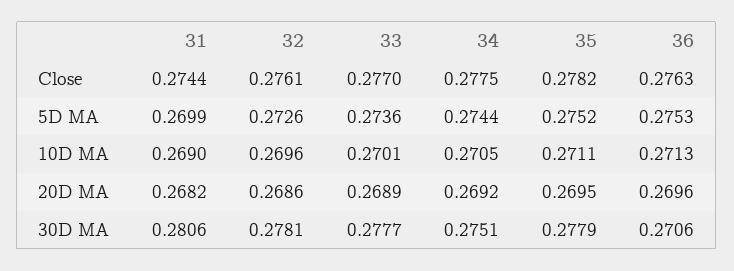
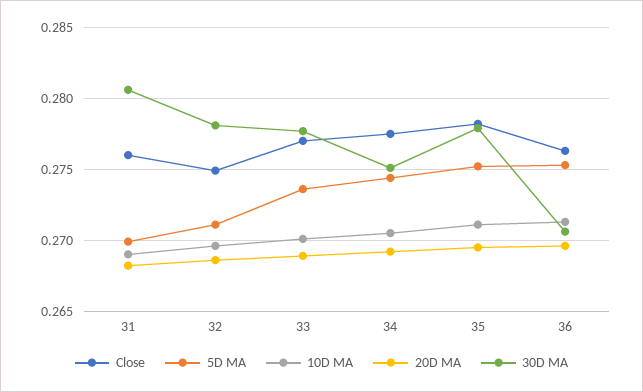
  {
    "Close": {
-     "31": 0.2744,
+     "31": 0.276,
-     "32": 0.2761,
+     "32": 0.275,
      "33": 0.277,
      "34": 0.2775,
      "35": 0.2782,
      "36": 0.2763
    },
    "5D MA": {
      "31": 0.2699,
-     "32": 0.2726,
+     "32": 0.271,
      "33": 0.2736,
      "34": 0.2744,
      "35": 0.2752,
      "36": 0.2753
    },
    "10D MA": {
      "31": 0.269,
      "32": 0.2696,
      "33": 0.2701,
      "34": 0.2705,
      "35": 0.2711,
      "36": 0.2713
    },
    "20D MA": {
      "31": 0.2682,
      "32": 0.2686,
      "33": 0.2689,
      "34": 0.2692,
      "35": 0.2695,
      "36": 0.2696
    },
    "30D MA": {
      "31": 0.2806,
      "32": 0.2781,
      "33": 0.2777,
      "34": 0.2751,
      "35": 0.2779,
      "36": 0.2706
    }
  }

